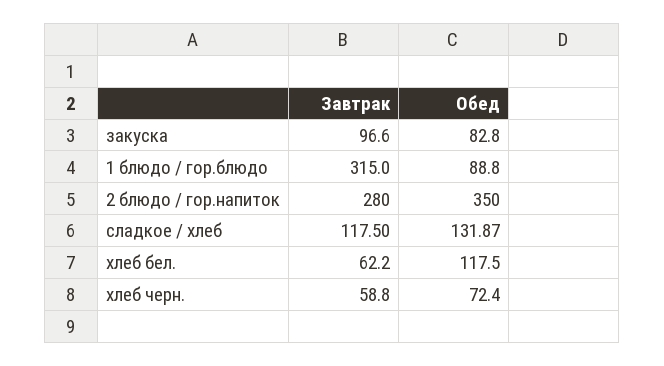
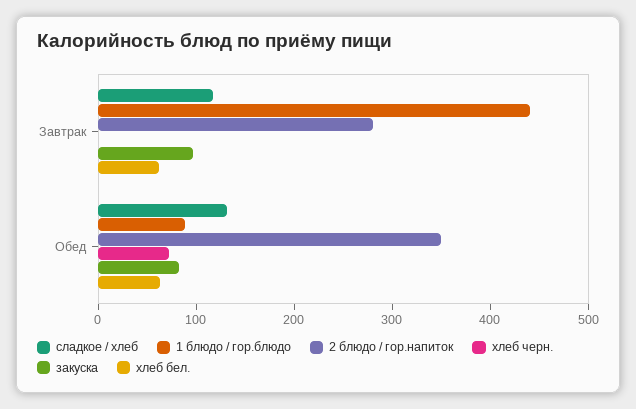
  {
    "закуска": {
      "Завтрак": 96.6,
      "Обед": 82.8
    },
    "1 блюдо / гор.блюдо": {
-     "Завтрак": 315,
+     "Завтрак": 440,
      "Обед": 88.8
    },
    "2 блюдо / гор.напиток": {
      "Завтрак": 280,
      "Обед": 350
    },
    "сладкое / хлеб": {
      "Завтрак": 117.5,
      "Обед": 131.87
    },
    "хлеб бел.": {
      "Завтрак": 62.2,
-     "Обед": 117.5
+     "Обед": 60
    },
    "хлеб черн.": {
-     "Завтрак": 58.8,
+     "Завтрак": 0,
      "Обед": 72.4
    }
  }

